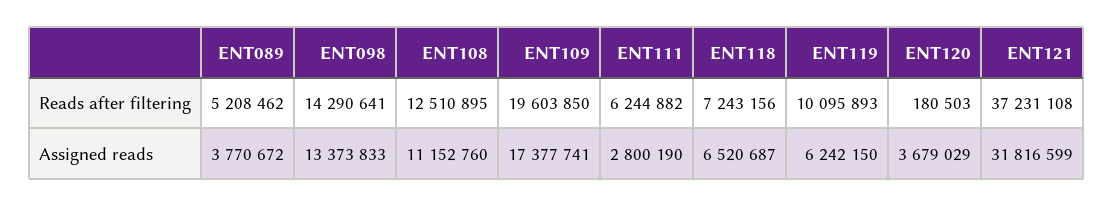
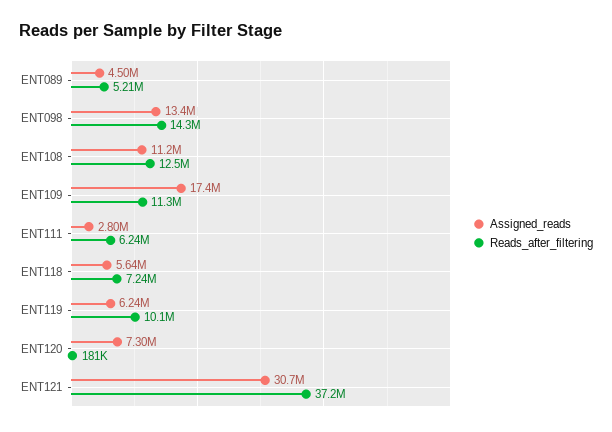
  {
    "Reads after filtering": {
      "ENT089": 5208462,
      "ENT098": 14290641,
      "ENT108": 12510895,
-     "ENT109": 19603850,
+     "ENT109": 11300000,
      "ENT111": 6244882,
      "ENT118": 7243156,
      "ENT119": 10095893,
      "ENT120": 180503,
      "ENT121": 37231108
    },
    "Assigned reads": {
-     "ENT089": 3770672,
+     "ENT089": 4500000,
      "ENT098": 13373833,
      "ENT108": 11152760,
      "ENT109": 17377741,
      "ENT111": 2800190,
-     "ENT118": 6520687,
+     "ENT118": 5640000,
      "ENT119": 6242150,
-     "ENT120": 3679029,
+     "ENT120": 7300000,
-     "ENT121": 31816599
+     "ENT121": 30700000
    }
  }

